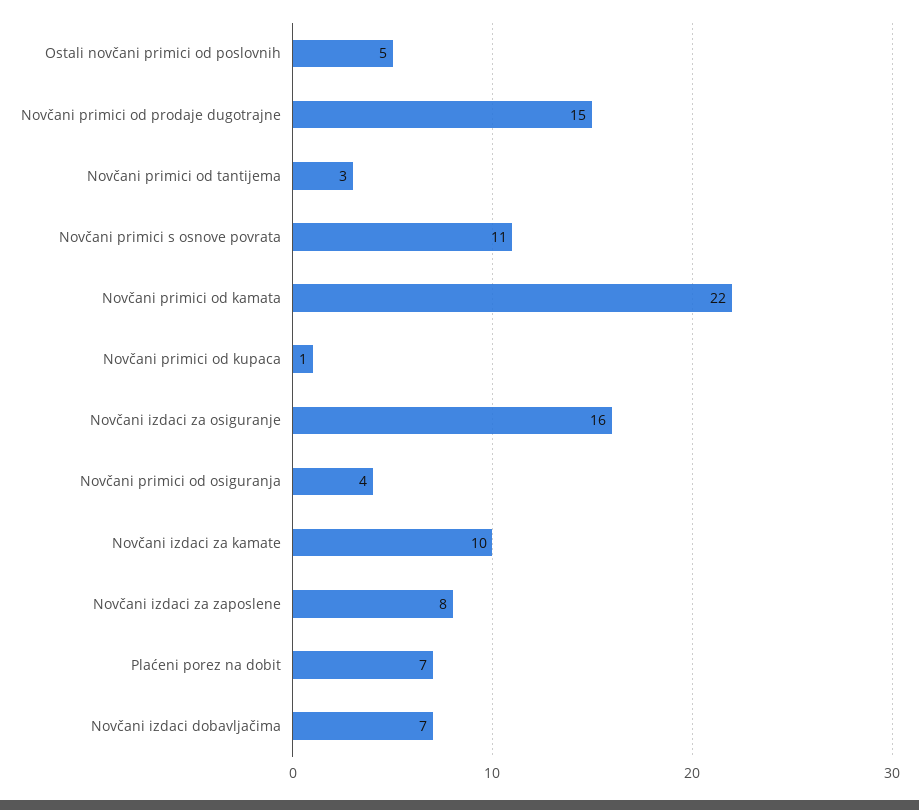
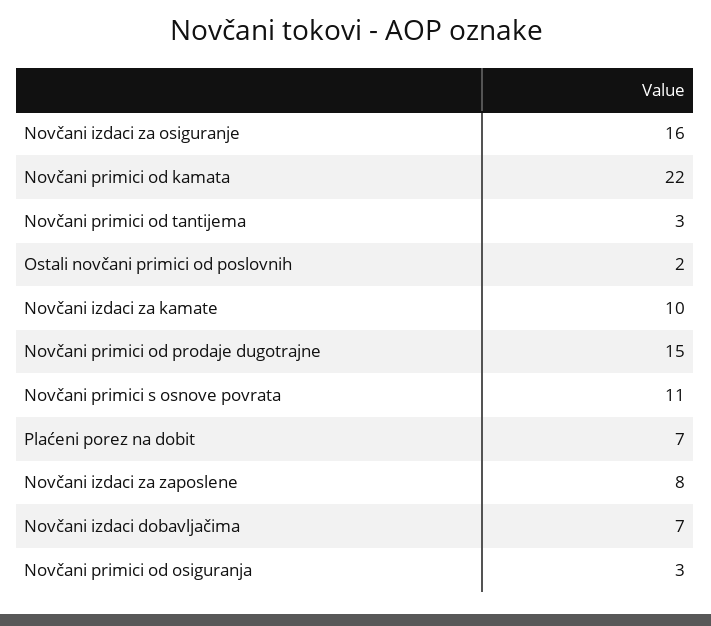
  {
-   "Ostali novčani primici od poslovnih": 5,
+   "Ostali novčani primici od poslovnih": 2,
    "Novčani primici od prodaje dugotrajne": 15,
    "Novčani primici od tantijema": 3,
    "Novčani primici s osnove povrata": 11,
    "Novčani primici od kamata": 22,
-   "Novčani primici od kupaca": 1,
    "Novčani izdaci za osiguranje": 16,
-   "Novčani primici od osiguranja": 4,
+   "Novčani primici od osiguranja": 3,
    "Novčani izdaci za kamate": 10,
    "Novčani izdaci za zaposlene": 8,
    "Plaćeni porez na dobit": 7,
    "Novčani izdaci dobavljačima": 7
  }

